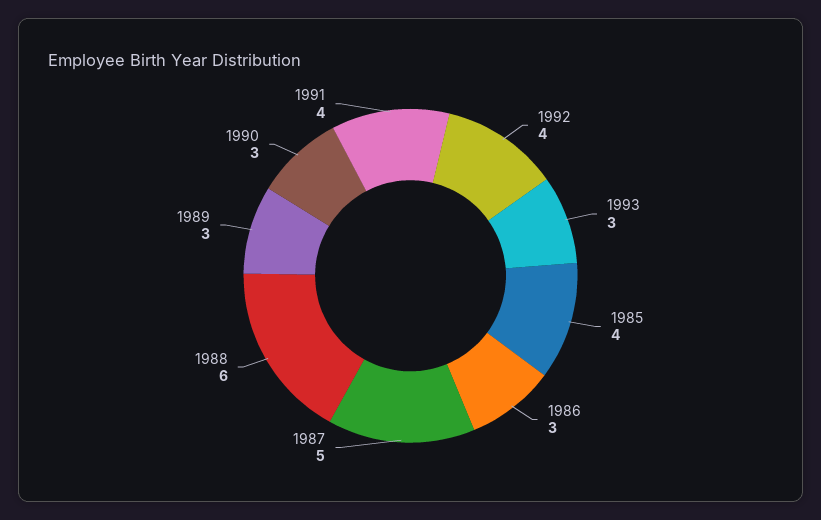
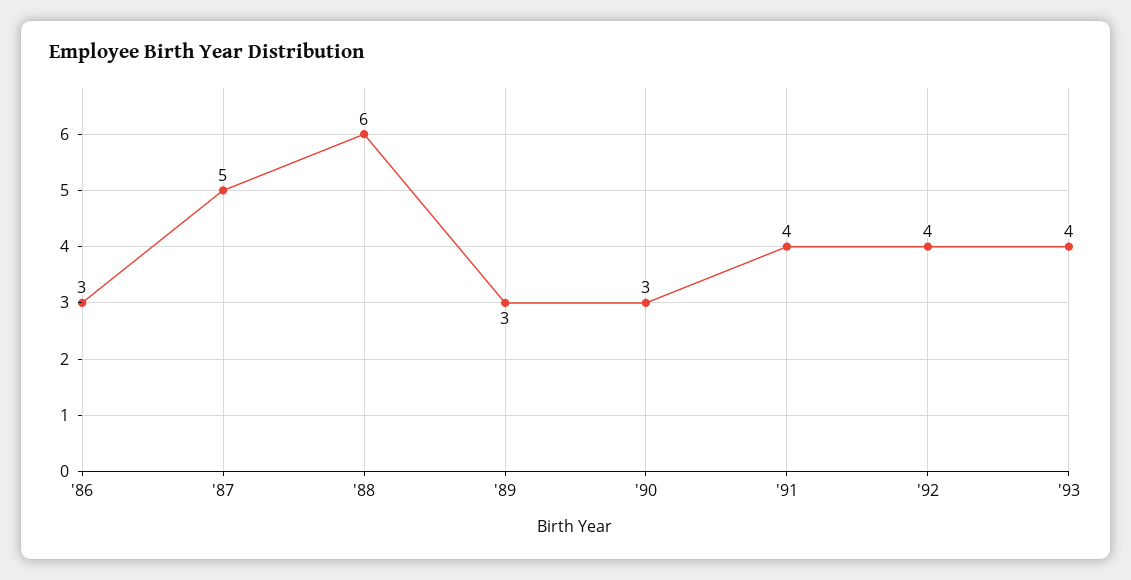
  {
    "1992": 4,
-   "1993": 3,
+   "1993": 4,
-   "1985": 4,
    "1986": 3,
    "1987": 5,
    "1988": 6,
    "1989": 3,
    "1990": 3,
    "1991": 4
  }

